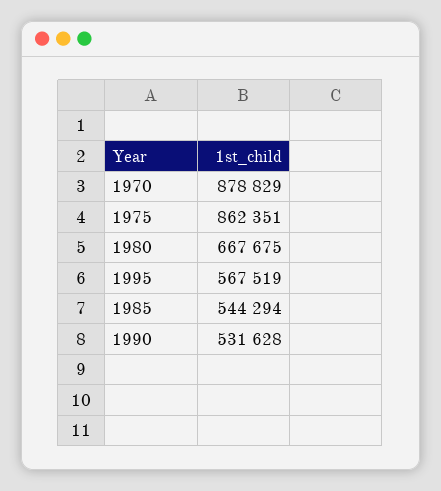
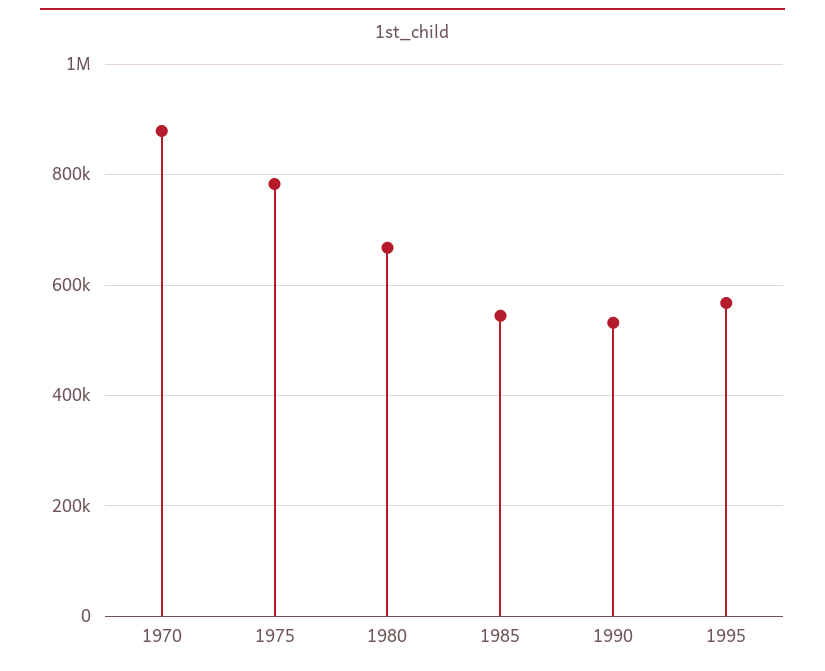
  {
    "1970": 878829,
-   "1975": 862351,
+   "1975": 780000,
    "1980": 667675,
    "1995": 567519,
    "1985": 544294,
    "1990": 531628
  }

